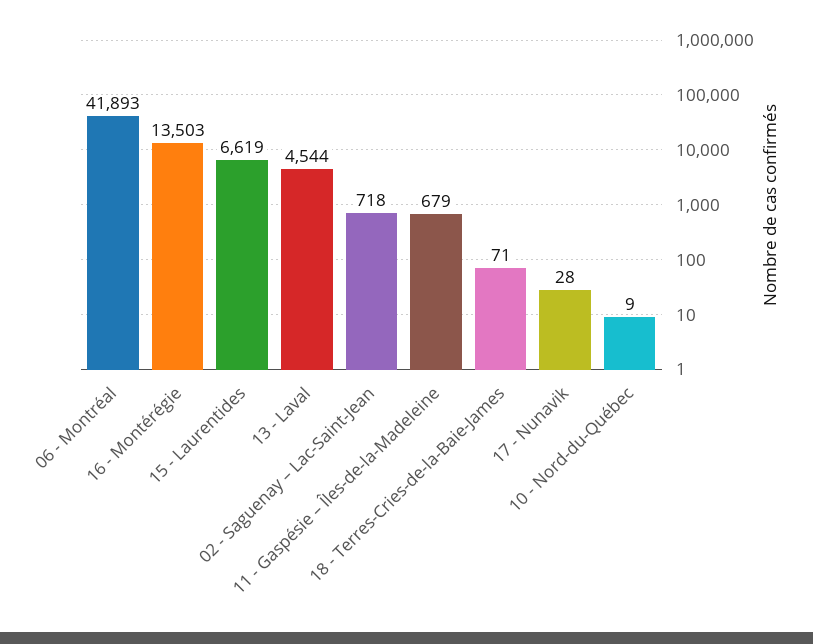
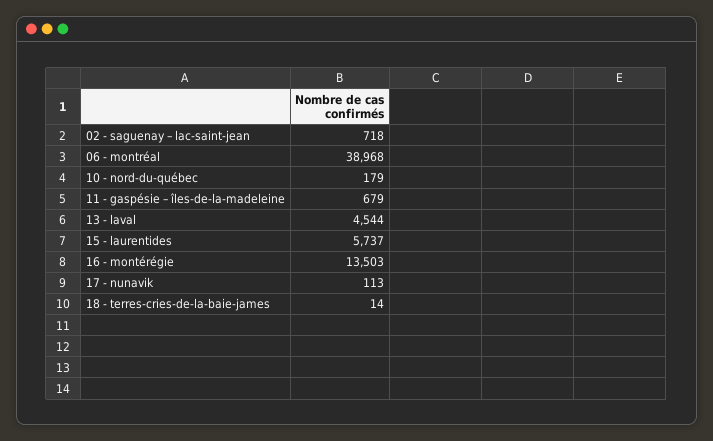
  {
-   "06 - Montréal": 41893,
+   "06 - Montréal": 38968,
    "16 - Montérégie": 13503,
-   "15 - Laurentides": 6619,
+   "15 - Laurentides": 5737,
    "13 - Laval": 4544,
    "02 - Saguenay – Lac-Saint-Jean": 718,
    "11 - Gaspésie – Îles-de-la-Madeleine": 679,
-   "18 - Terres-Cries-de-la-Baie-James": 71,
+   "18 - Terres-Cries-de-la-Baie-James": 14,
-   "17 - Nunavik": 28,
+   "17 - Nunavik": 113,
-   "10 - Nord-du-Québec": 9
+   "10 - Nord-du-Québec": 179
  }

